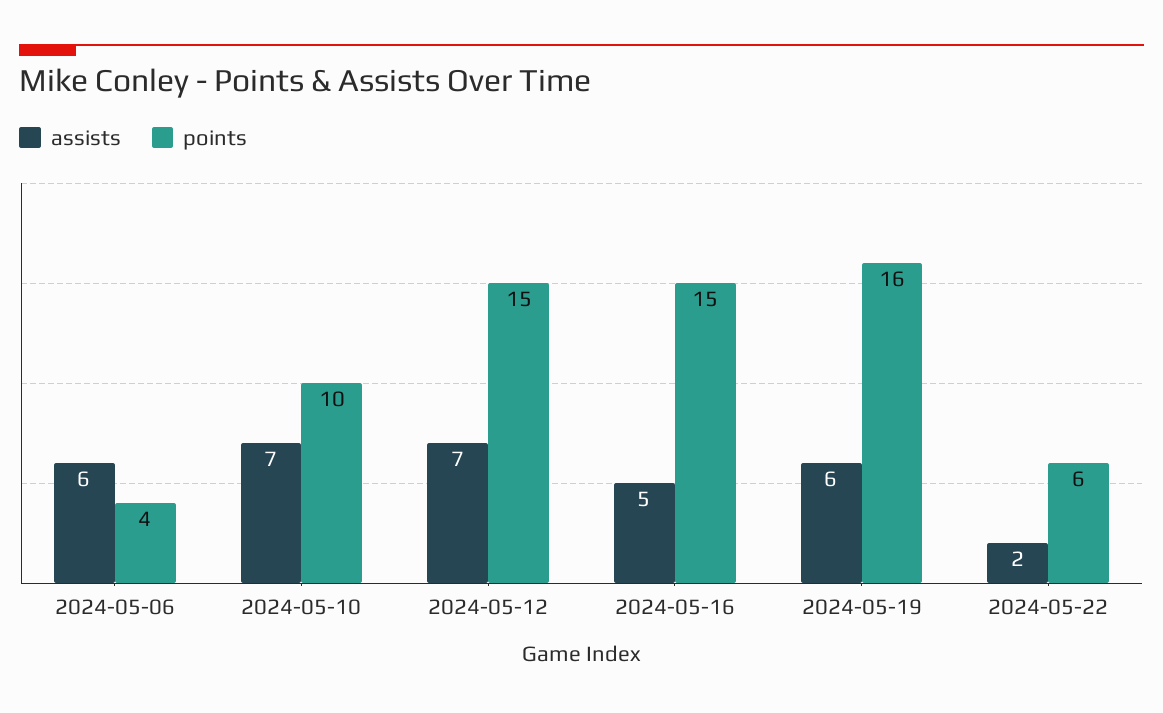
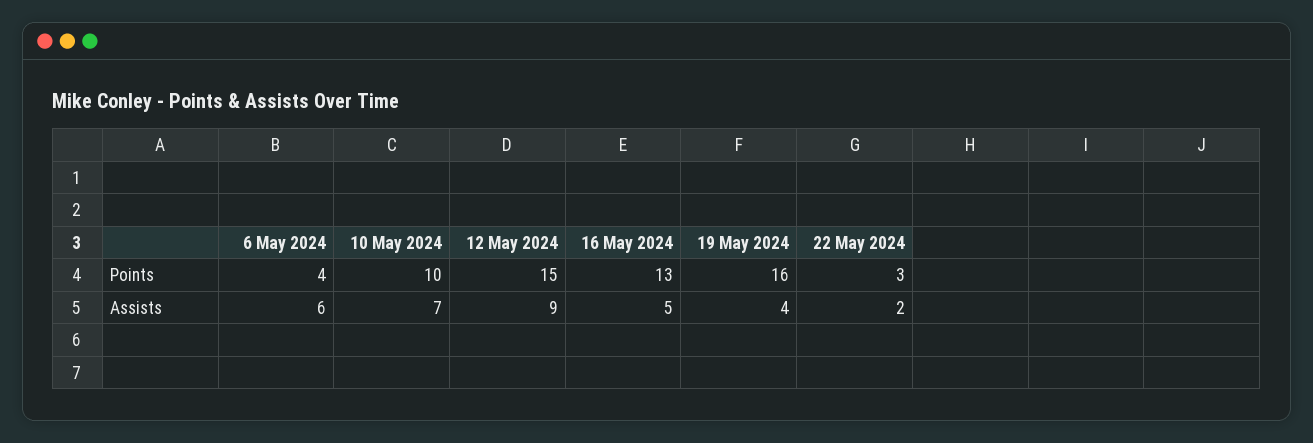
  {
    "assists": {
      "2024-05-06": 6,
      "2024-05-10": 7,
-     "2024-05-12": 7,
+     "2024-05-12": 9,
      "2024-05-16": 5,
-     "2024-05-19": 6,
+     "2024-05-19": 4,
      "2024-05-22": 2
    },
    "points": {
      "2024-05-06": 4,
      "2024-05-10": 10,
      "2024-05-12": 15,
-     "2024-05-16": 15,
+     "2024-05-16": 13,
      "2024-05-19": 16,
-     "2024-05-22": 6
+     "2024-05-22": 3
    }
  }

